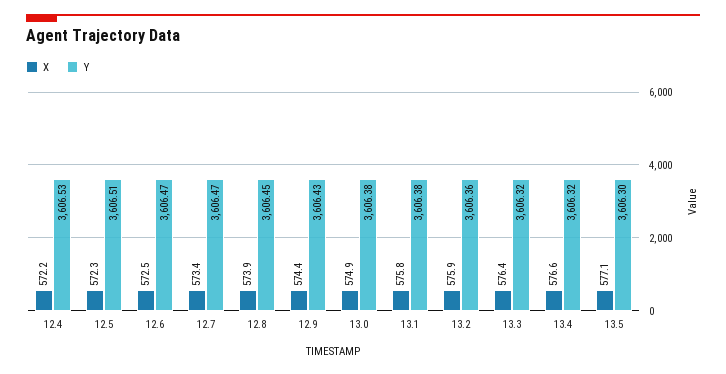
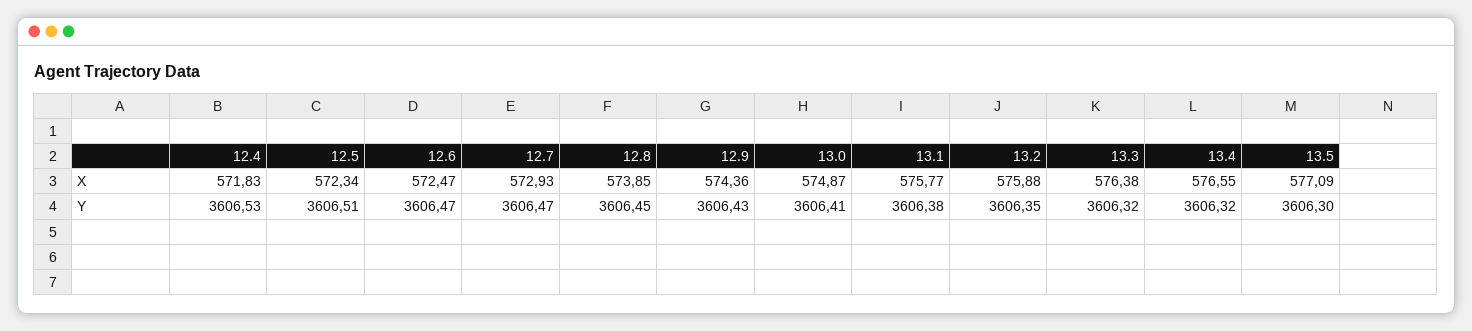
  {
    "X": {
-     "12.4": 572.2,
+     "12.4": 571.83,
      "12.5": 572.34,
      "12.6": 572.47,
-     "12.7": 573.4,
+     "12.7": 572.93,
      "12.8": 573.85,
      "12.9": 574.36,
      "13.0": 574.87,
      "13.1": 575.77,
      "13.2": 575.88,
      "13.3": 576.38,
      "13.4": 576.55,
      "13.5": 577.09
    },
    "Y": {
      "12.4": 3606.53,
      "12.5": 3606.51,
      "12.6": 3606.47,
      "12.7": 3606.47,
      "12.8": 3606.45,
      "12.9": 3606.43,
-     "13.0": 3606.38,
+     "13.0": 3606.41,
      "13.1": 3606.38,
-     "13.2": 3606.36,
+     "13.2": 3606.35,
      "13.3": 3606.32,
      "13.4": 3606.32,
      "13.5": 3606.3
    }
  }

